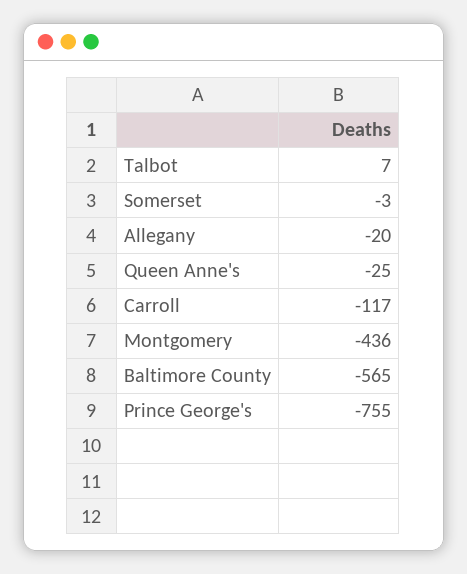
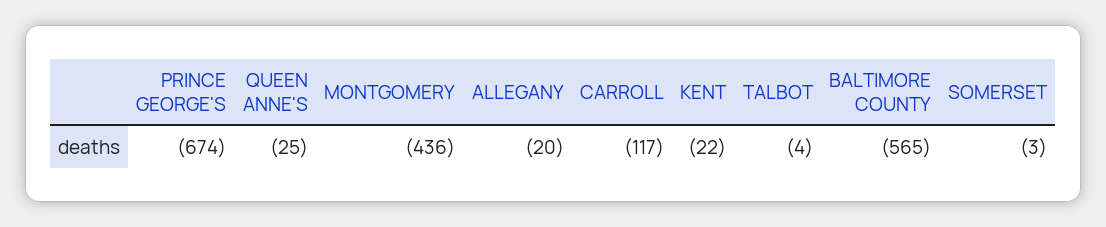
  {
-   "Talbot": 7,
+   "Talbot": -4,
    "Somerset": -3,
    "Allegany": -20,
    "Queen Anne's": -25,
    "Carroll": -117,
    "Montgomery": -436,
    "Baltimore County": -565,
-   "Prince George's": -755
+   "Prince George's": -674,
+   "KENT": -22
  }

